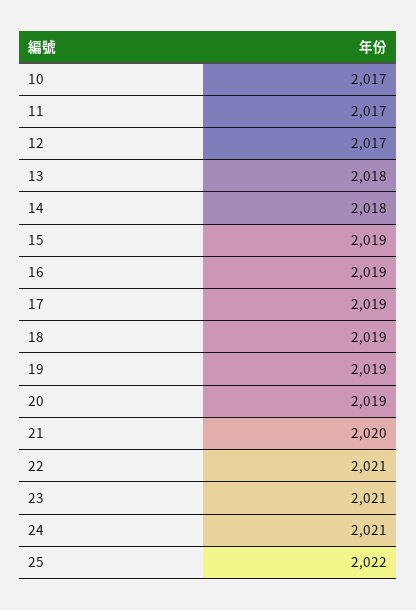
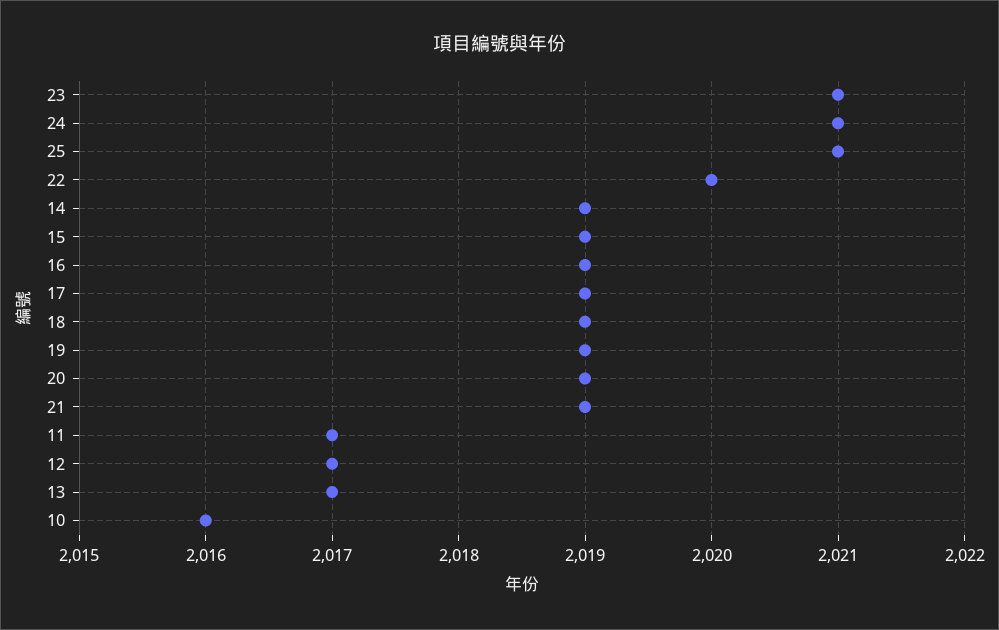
  {
-   "10": 2017,
+   "10": 2016,
    "11": 2017,
    "12": 2017,
-   "13": 2018,
+   "13": 2017,
-   "14": 2018,
+   "14": 2019,
    "15": 2019,
    "16": 2019,
    "17": 2019,
    "18": 2019,
    "19": 2019,
    "20": 2019,
-   "21": 2020,
+   "21": 2019,
-   "22": 2021,
+   "22": 2020,
    "23": 2021,
    "24": 2021,
-   "25": 2022
+   "25": 2021
  }

